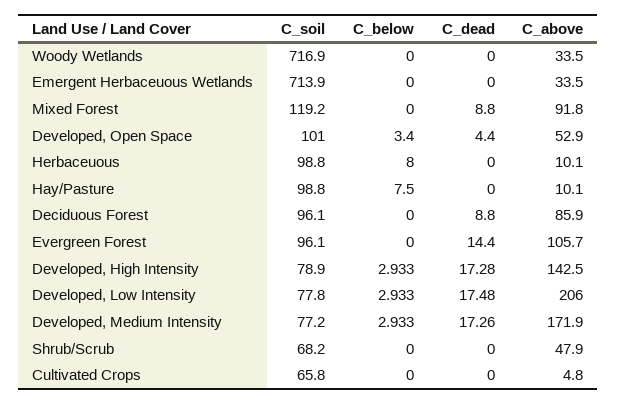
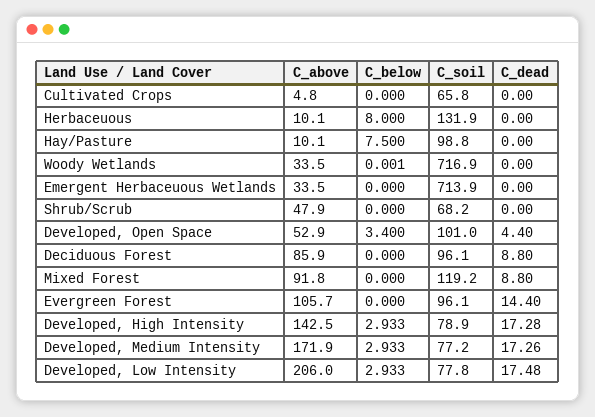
  {
    "C_soil": {
      "Woody Wetlands": 716.9,
      "Emergent Herbaceuous Wetlands": 713.9,
      "Mixed Forest": 119.2,
      "Developed, Open Space": 101,
-     "Herbaceuous": 98.8,
+     "Herbaceuous": 131.9,
      "Hay/Pasture": 98.8,
      "Deciduous Forest": 96.1,
      "Evergreen Forest": 96.1,
      "Developed, High Intensity": 78.9,
      "Developed, Low Intensity": 77.8,
      "Developed, Medium Intensity": 77.2,
      "Shrub/Scrub": 68.2,
      "Cultivated Crops": 65.8
    },
    "C_below": {
-     "Woody Wetlands": 0,
+     "Woody Wetlands": 0.001,
      "Emergent Herbaceuous Wetlands": 0,
      "Mixed Forest": 0,
      "Developed, Open Space": 3.4,
      "Herbaceuous": 8,
      "Hay/Pasture": 7.5,
      "Deciduous Forest": 0,
      "Evergreen Forest": 0,
      "Developed, High Intensity": 2.933,
      "Developed, Low Intensity": 2.933,
      "Developed, Medium Intensity": 2.933,
      "Shrub/Scrub": 0,
      "Cultivated Crops": 0
    },
    "C_dead": {
      "Woody Wetlands": 0,
      "Emergent Herbaceuous Wetlands": 0,
      "Mixed Forest": 8.8,
      "Developed, Open Space": 4.4,
      "Herbaceuous": 0,
      "Hay/Pasture": 0,
      "Deciduous Forest": 8.8,
      "Evergreen Forest": 14.4,
      "Developed, High Intensity": 17.28,
      "Developed, Low Intensity": 17.48,
      "Developed, Medium Intensity": 17.26,
      "Shrub/Scrub": 0,
      "Cultivated Crops": 0
    },
    "C_above": {
      "Woody Wetlands": 33.5,
      "Emergent Herbaceuous Wetlands": 33.5,
      "Mixed Forest": 91.8,
      "Developed, Open Space": 52.9,
      "Herbaceuous": 10.1,
      "Hay/Pasture": 10.1,
      "Deciduous Forest": 85.9,
      "Evergreen Forest": 105.7,
      "Developed, High Intensity": 142.5,
      "Developed, Low Intensity": 206,
      "Developed, Medium Intensity": 171.9,
      "Shrub/Scrub": 47.9,
      "Cultivated Crops": 4.8
    }
  }

